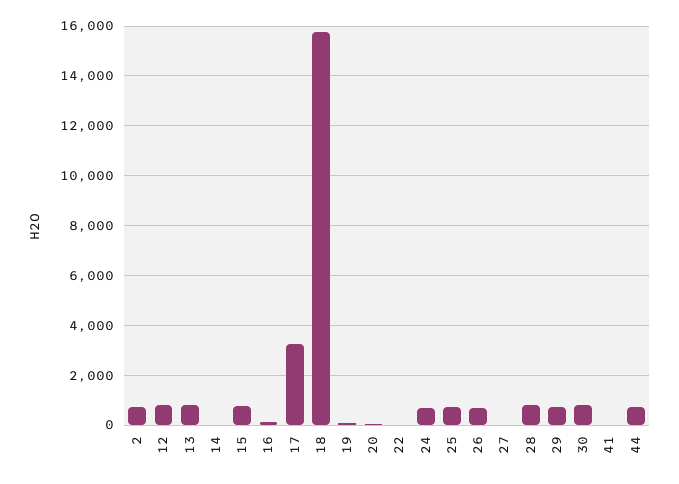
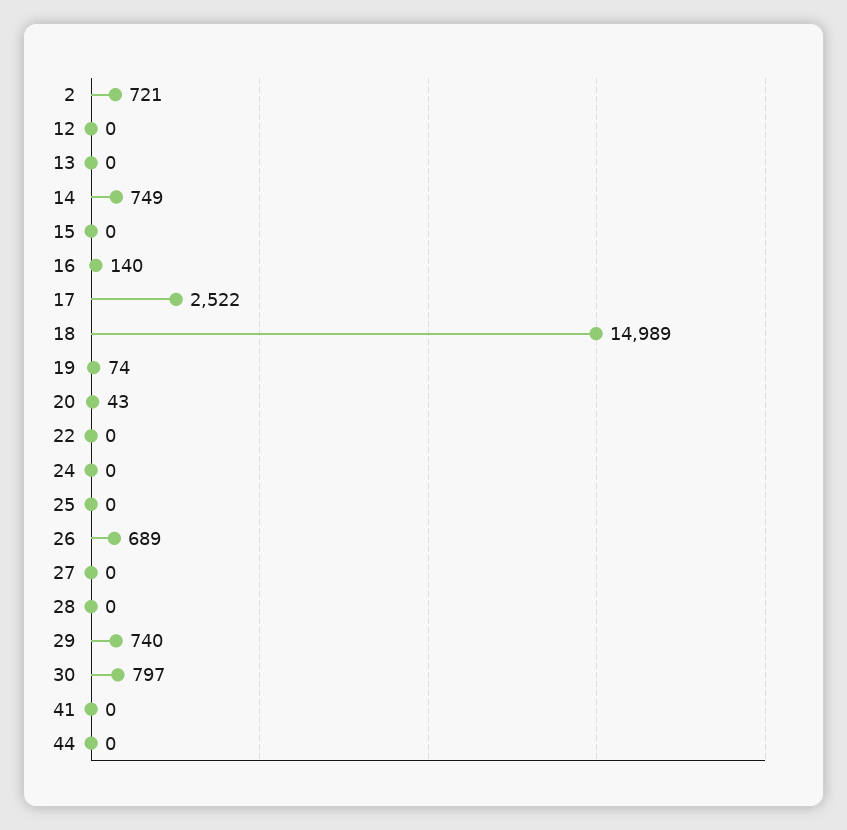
  {
    "2": 721,
-   "12": 750,
+   "12": 0,
-   "13": 750,
+   "13": 0,
-   "14": 0,
+   "14": 749,
-   "15": 750,
+   "15": 0,
    "16": 140,
-   "17": 3250,
+   "17": 2522,
-   "18": 15750,
+   "18": 14989,
    "19": 74,
    "20": 43,
    "22": 0,
-   "24": 750,
+   "24": 0,
-   "25": 750,
+   "25": 0,
    "26": 689,
    "27": 0,
-   "28": 750,
+   "28": 0,
    "29": 740,
    "30": 797,
    "41": 0,
-   "44": 750
+   "44": 0
  }

